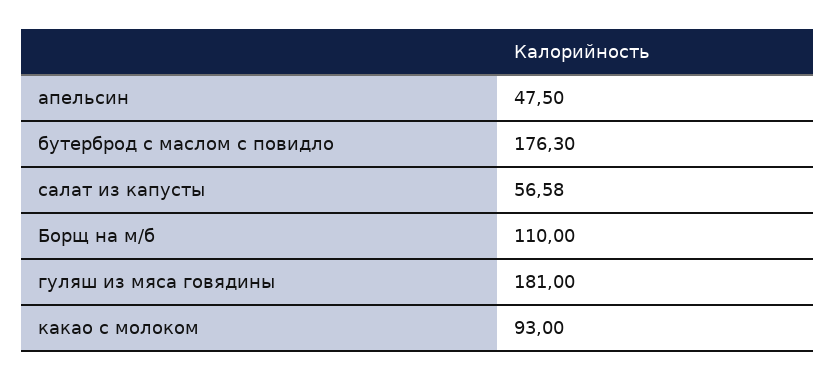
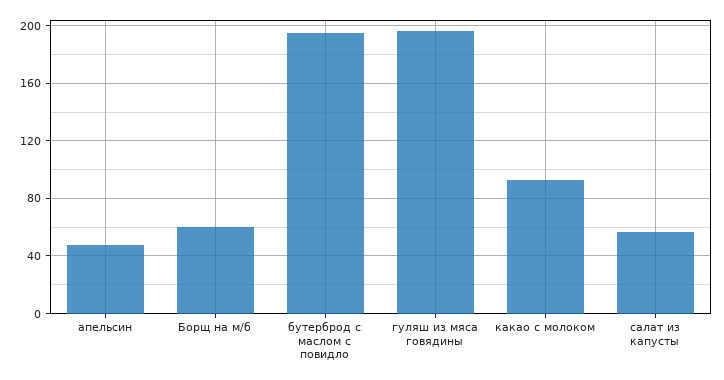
  {
    "апельсин": 47.5,
-   "бутерброд с маслом с повидло": 176.3,
+   "бутерброд с маслом с повидло": 195,
    "салат из капусты": 56.58,
-   "Борщ на м/б": 110,
+   "Борщ на м/б": 60,
-   "гуляш из мяса говядины": 181,
+   "гуляш из мяса говядины": 195,
    "какао с молоком": 93
  }

